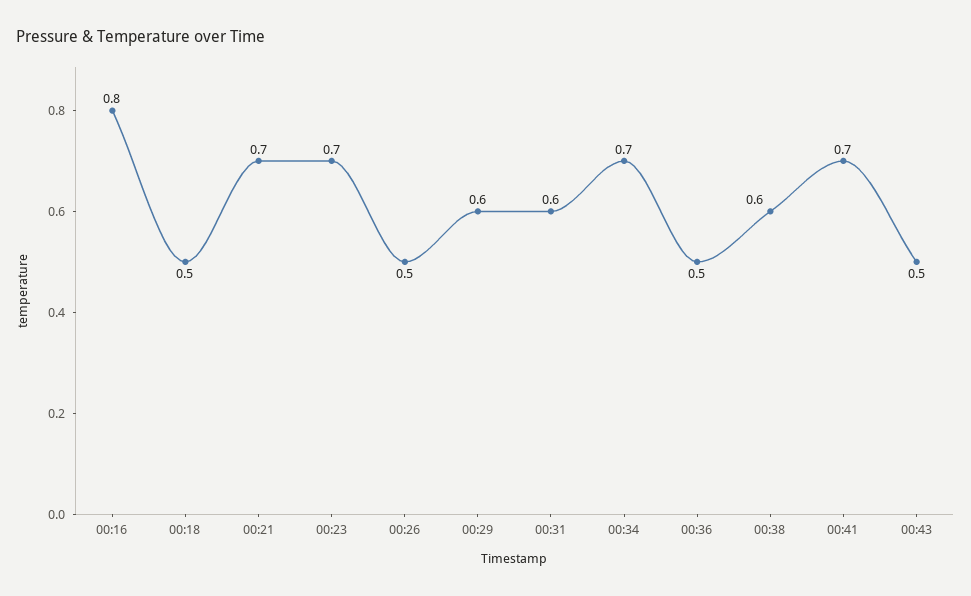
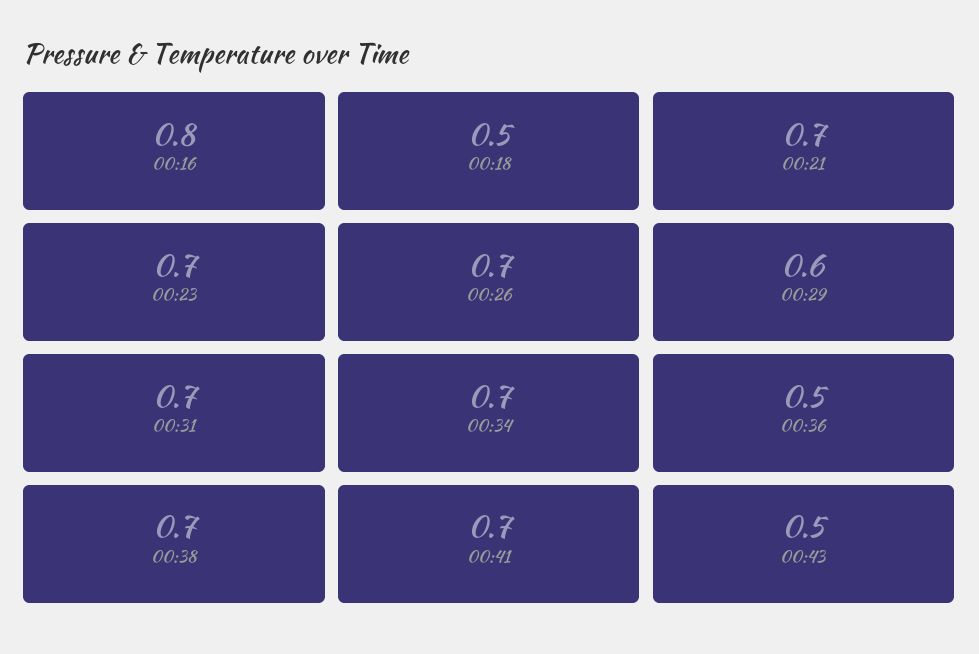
  {
    "00:16": 0.8,
    "00:18": 0.5,
    "00:21": 0.7,
    "00:23": 0.7,
-   "00:26": 0.5,
+   "00:26": 0.7,
    "00:29": 0.6,
-   "00:31": 0.6,
+   "00:31": 0.7,
    "00:34": 0.7,
    "00:36": 0.5,
-   "00:38": 0.6,
+   "00:38": 0.7,
    "00:41": 0.7,
    "00:43": 0.5
  }

